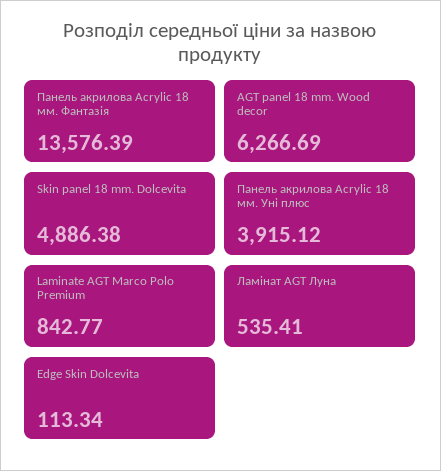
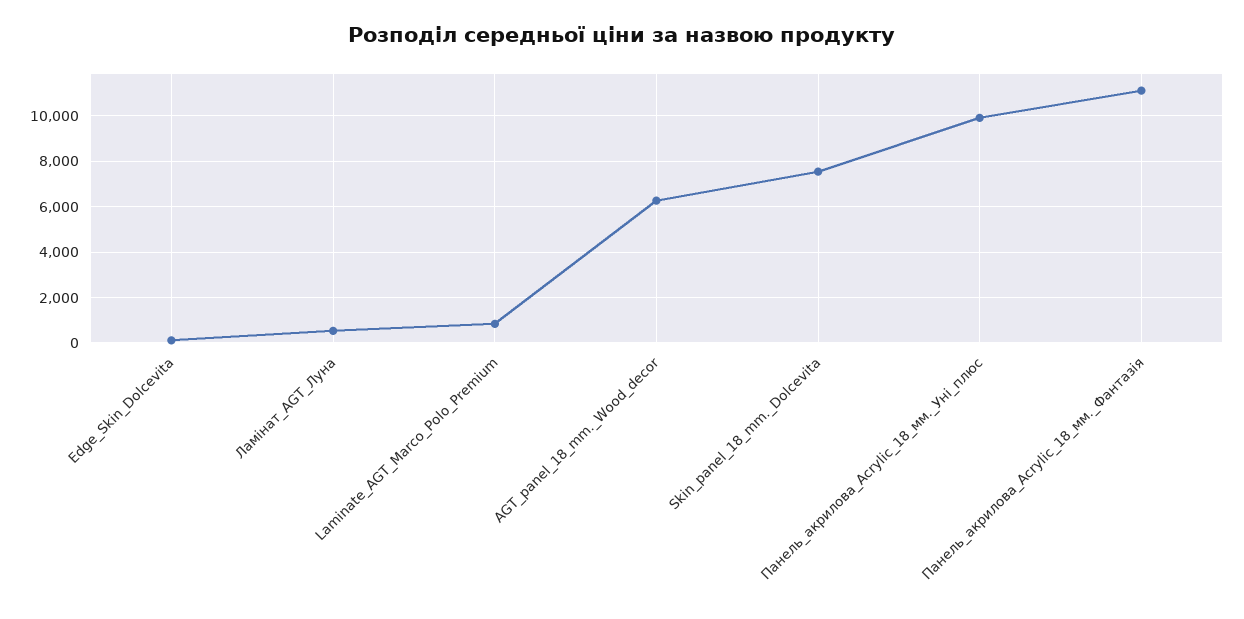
  {
-   "Панель акрилова Acrylic 18 мм. Фантазія": 13576.39,
+   "Панель акрилова Acrylic 18 мм. Фантазія": 11000,
    "AGT panel 18 mm. Wood decor": 6266.69,
-   "Skin panel 18 mm. Dolcevita": 4886.38,
+   "Skin panel 18 mm. Dolcevita": 7500,
-   "Панель акрилова Acrylic 18 мм. Уні плюс": 3915.12,
+   "Панель акрилова Acrylic 18 мм. Уні плюс": 10000,
    "Laminate AGT Marco Polo Premium": 842.77,
    "Ламінат AGT Луна": 535.41,
    "Edge Skin Dolcevita": 113.34
  }

